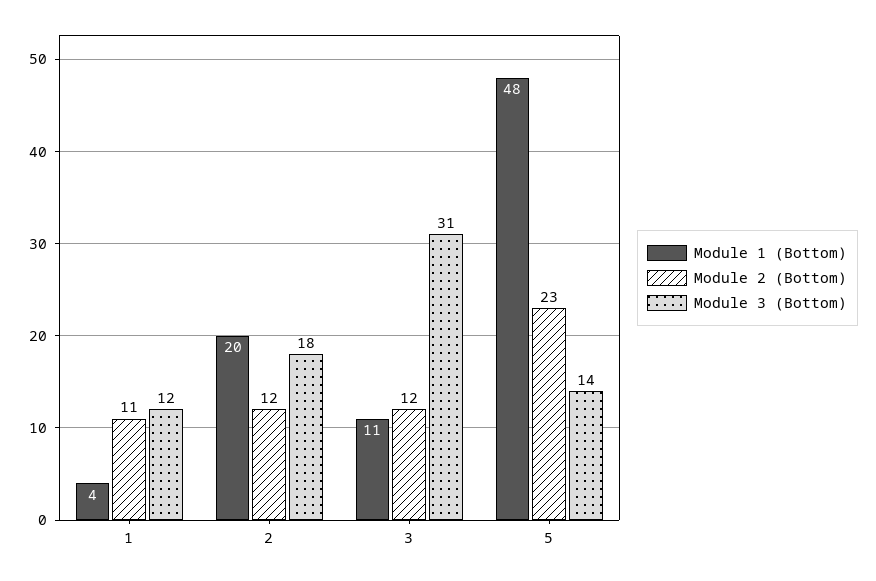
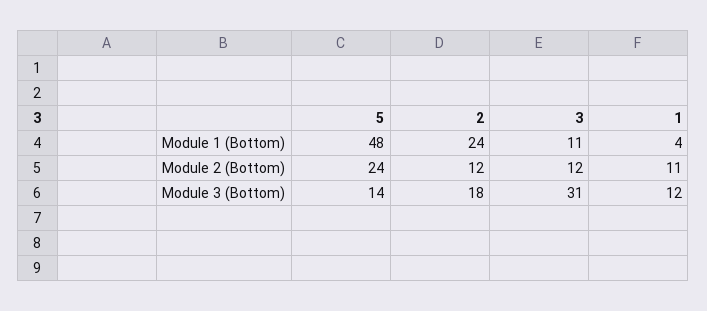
  {
    "Module 1 (Bottom)": {
      "1": 4,
-     "2": 20,
+     "2": 24,
      "3": 11,
      "5": 48
    },
    "Module 2 (Bottom)": {
      "1": 11,
      "2": 12,
      "3": 12,
-     "5": 23
+     "5": 24
    },
    "Module 3 (Bottom)": {
      "1": 12,
      "2": 18,
      "3": 31,
      "5": 14
    }
  }

